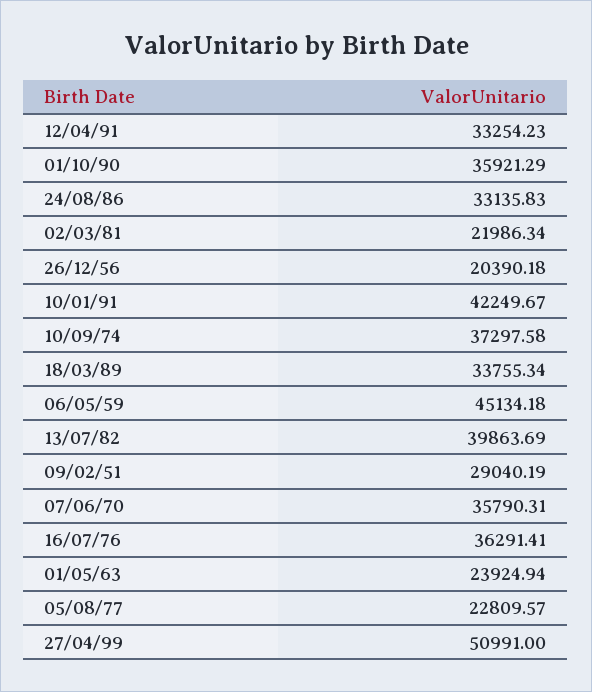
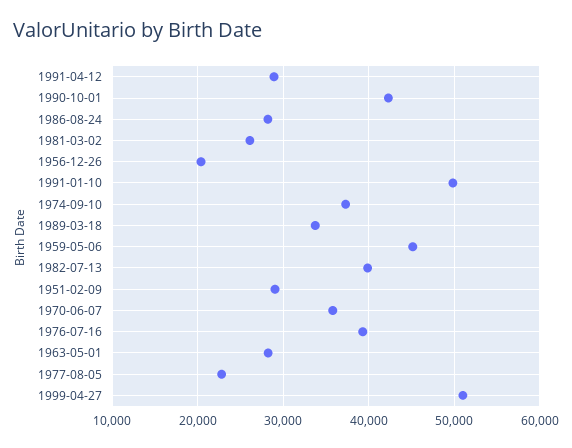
  {
-   "12/04/91": 33254.23,
+   "12/04/91": 29000,
-   "01/10/90": 35921.29,
+   "01/10/90": 42000,
-   "24/08/86": 33135.83,
+   "24/08/86": 28000,
-   "02/03/81": 21986.34,
+   "02/03/81": 26000,
    "26/12/56": 20390.18,
-   "10/01/91": 42249.67,
+   "10/01/91": 50000,
    "10/09/74": 37297.58,
    "18/03/89": 33755.34,
    "06/05/59": 45134.18,
    "13/07/82": 39863.69,
    "09/02/51": 29040.19,
    "07/06/70": 35790.31,
-   "16/07/76": 36291.41,
+   "16/07/76": 39000,
-   "01/05/63": 23924.94,
+   "01/05/63": 28000,
    "05/08/77": 22809.57,
    "27/04/99": 50991
  }

